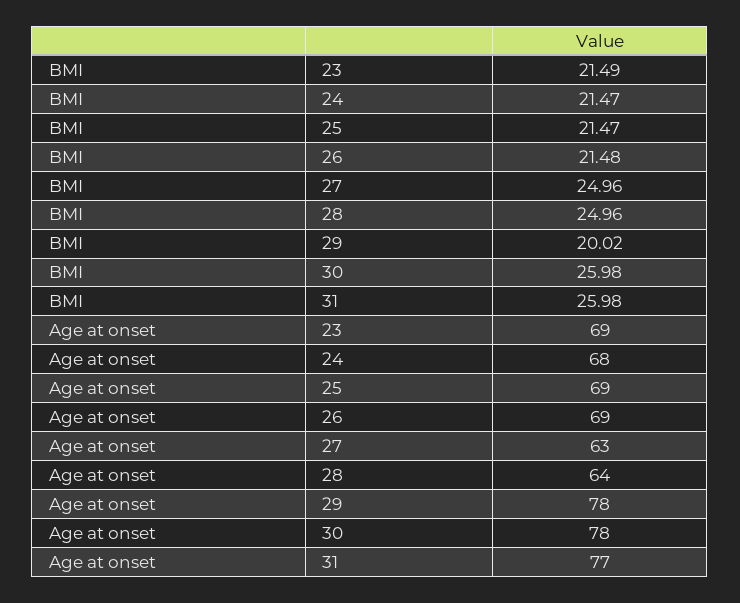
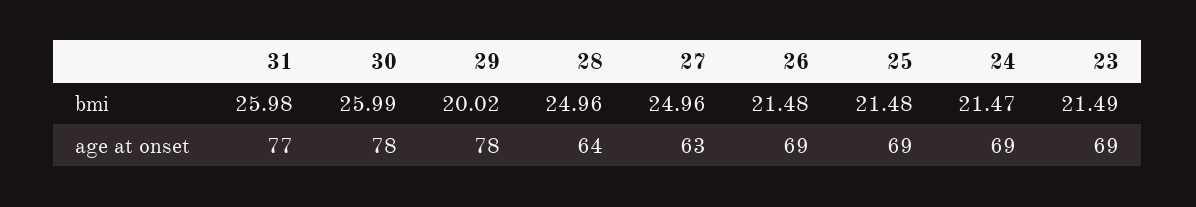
  {
    "BMI": {
      "23": 21.49,
      "24": 21.47,
-     "25": 21.47,
+     "25": 21.48,
      "26": 21.48,
      "27": 24.96,
      "28": 24.96,
      "29": 20.02,
-     "30": 25.98,
+     "30": 25.99,
      "31": 25.98
    },
    "Age at onset": {
      "23": 69,
-     "24": 68,
+     "24": 69,
      "25": 69,
      "26": 69,
      "27": 63,
      "28": 64,
      "29": 78,
      "30": 78,
      "31": 77
    }
  }

